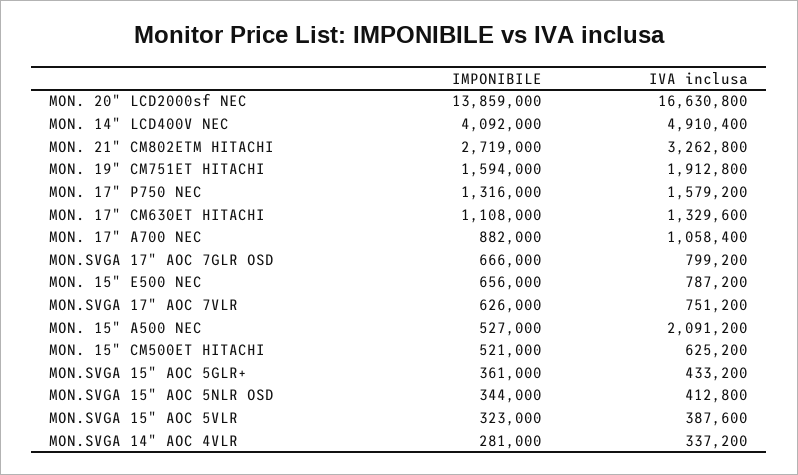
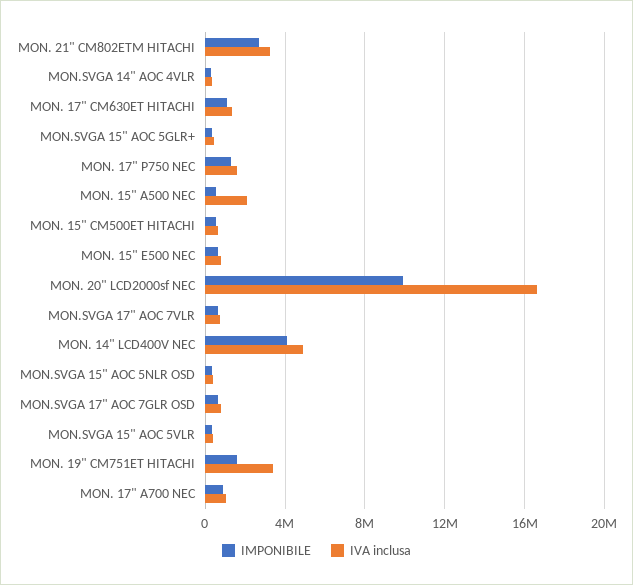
  {
    "IMPONIBILE": {
-     "MON. 20\" LCD2000sf NEC": 13859000,
+     "MON. 20\" LCD2000sf NEC": 10000000,
      "MON. 14\" LCD400V NEC": 4092000,
      "MON. 21\" CM802ETM HITACHI": 2719000,
      "MON. 19\" CM751ET HITACHI": 1594000,
      "MON. 17\" P750 NEC": 1316000,
      "MON. 17\" CM630ET HITACHI": 1108000,
      "MON. 17\" A700 NEC": 882000,
      "MON.SVGA 17\" AOC 7GLR OSD": 666000,
      "MON. 15\" E500 NEC": 656000,
      "MON.SVGA 17\" AOC 7VLR": 626000,
      "MON. 15\" A500 NEC": 527000,
      "MON. 15\" CM500ET HITACHI": 521000,
      "MON.SVGA 15\" AOC 5GLR+": 361000,
      "MON.SVGA 15\" AOC 5NLR OSD": 344000,
      "MON.SVGA 15\" AOC 5VLR": 323000,
      "MON.SVGA 14\" AOC 4VLR": 281000
    },
    "IVA inclusa": {
      "MON. 20\" LCD2000sf NEC": 16630800,
      "MON. 14\" LCD400V NEC": 4910400,
      "MON. 21\" CM802ETM HITACHI": 3262800,
-     "MON. 19\" CM751ET HITACHI": 1912800,
+     "MON. 19\" CM751ET HITACHI": 3500000,
      "MON. 17\" P750 NEC": 1579200,
      "MON. 17\" CM630ET HITACHI": 1329600,
      "MON. 17\" A700 NEC": 1058400,
      "MON.SVGA 17\" AOC 7GLR OSD": 799200,
      "MON. 15\" E500 NEC": 787200,
      "MON.SVGA 17\" AOC 7VLR": 751200,
      "MON. 15\" A500 NEC": 2091200,
      "MON. 15\" CM500ET HITACHI": 625200,
      "MON.SVGA 15\" AOC 5GLR+": 433200,
      "MON.SVGA 15\" AOC 5NLR OSD": 412800,
      "MON.SVGA 15\" AOC 5VLR": 387600,
      "MON.SVGA 14\" AOC 4VLR": 337200
    }
  }

